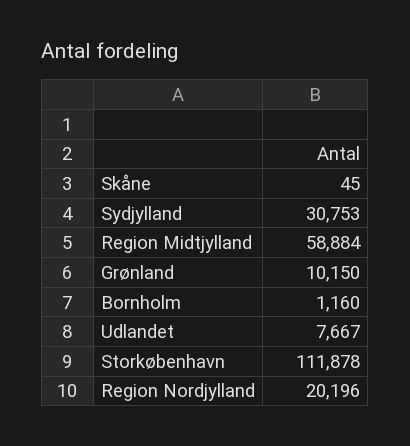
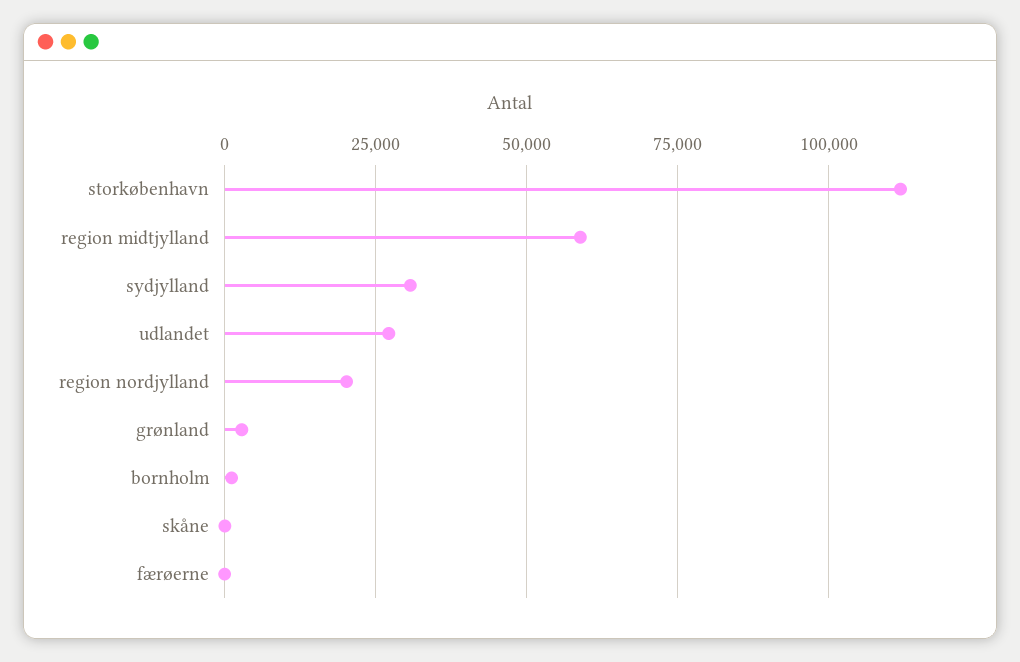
  {
    "Skåne": 45,
    "Sydjylland": 30753,
    "Region Midtjylland": 58884,
-   "Grønland": 10150,
+   "Grønland": 2500,
    "Bornholm": 1160,
-   "Udlandet": 7667,
+   "Udlandet": 27500,
    "Storkøbenhavn": 111878,
-   "Region Nordjylland": 20196
+   "Region Nordjylland": 20196,
+   "færøerne": 0
  }

